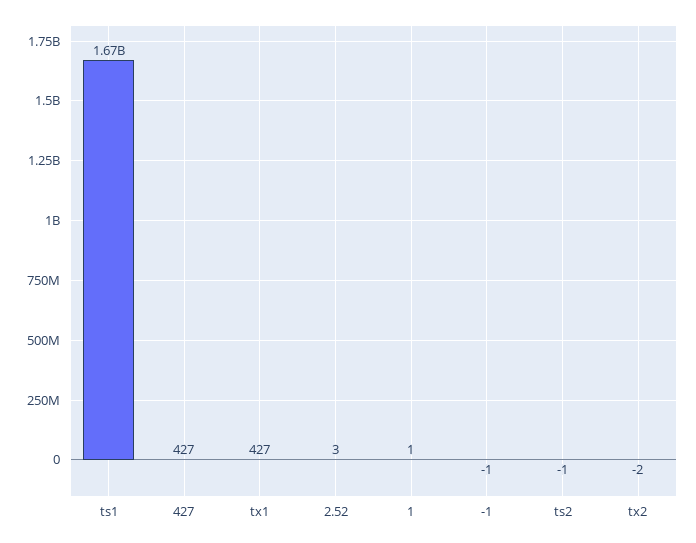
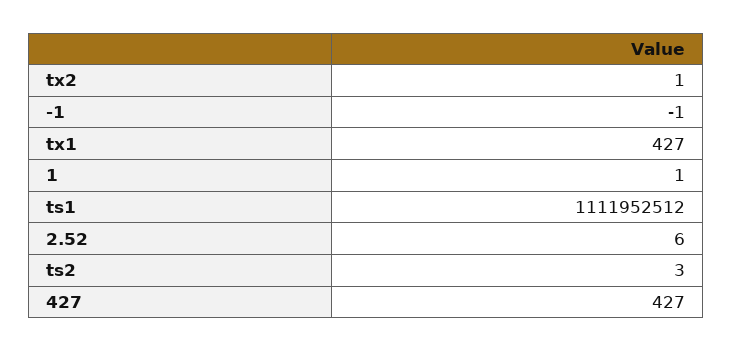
  {
-   "ts1": 1670000000,
+   "ts1": 1111952512,
    "427": 427,
    "tx1": 427,
-   "2.52": 3,
+   "2.52": 6,
    "1": 1,
    "-1": -1,
-   "ts2": -1,
+   "ts2": 3,
-   "tx2": -2
+   "tx2": 1
  }

